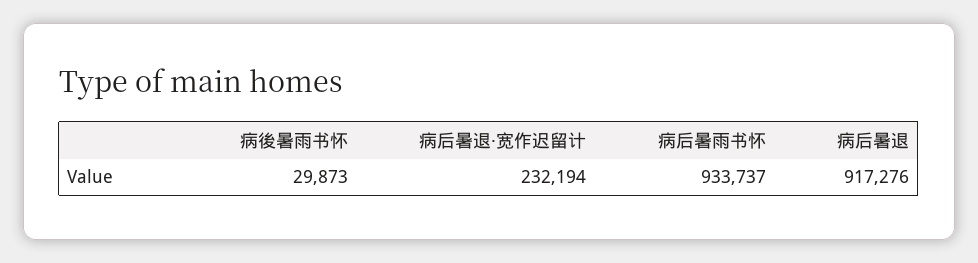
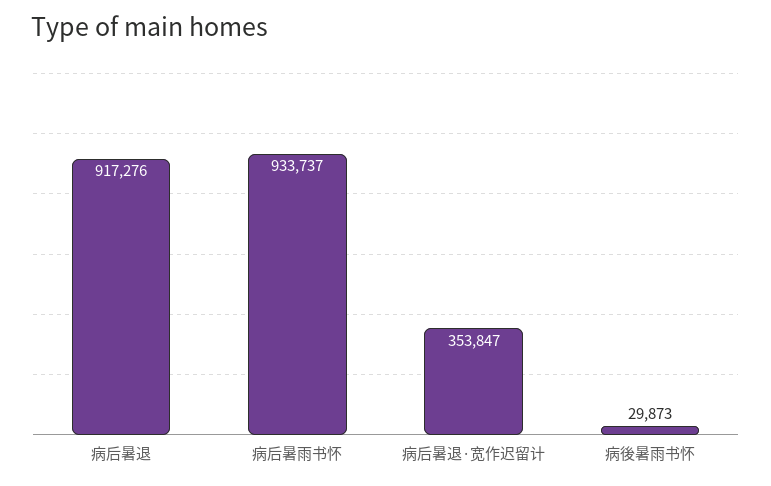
  {
    "病後暑雨书怀": 29873,
-   "病后暑退·宽作迟留计": 232194,
+   "病后暑退·宽作迟留计": 353847,
    "病后暑雨书怀": 933737,
    "病后暑退": 917276
  }

